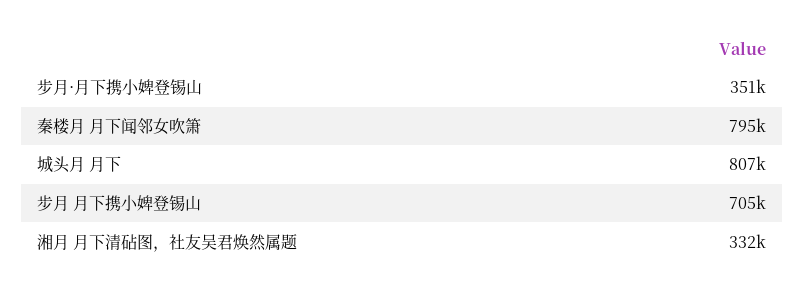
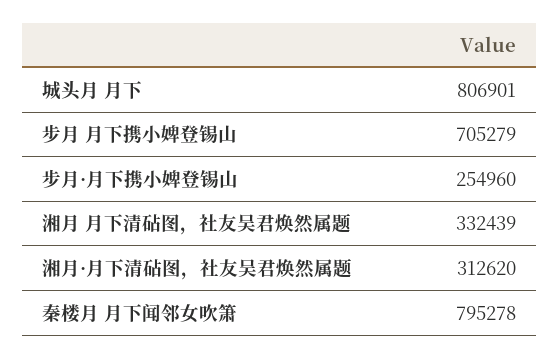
  {
-   "步月·月下携小婢登锡山": 351000,
+   "步月·月下携小婢登锡山": 254960,
    "秦楼月 月下闻邻女吹箫": 795278,
    "城头月 月下": 806901,
    "步月 月下携小婢登锡山": 705279,
-   "湘月 月下清砧图，社友吴君焕然属题": 332439
+   "湘月 月下清砧图，社友吴君焕然属题": 332439,
+   "湘月·月下清砧图，社友吴君焕然属题": 312620
  }

